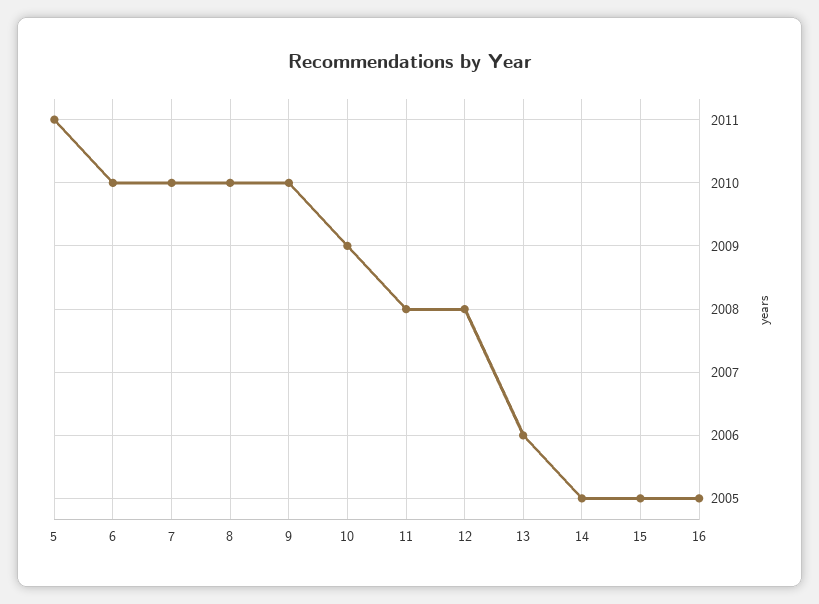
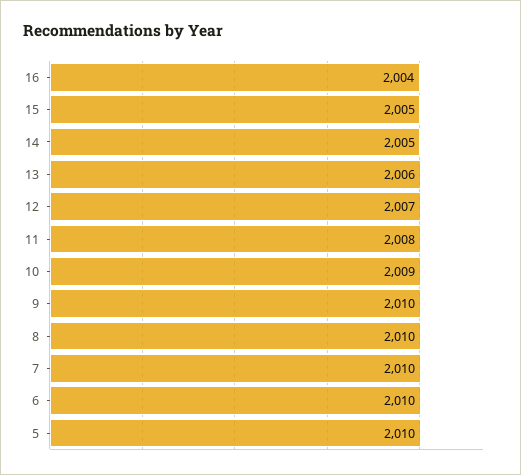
  {
-   "5": 2011,
+   "5": 2010,
    "6": 2010,
    "7": 2010,
    "8": 2010,
    "9": 2010,
    "10": 2009,
    "11": 2008,
-   "12": 2008,
+   "12": 2007,
    "13": 2006,
    "14": 2005,
    "15": 2005,
-   "16": 2005
+   "16": 2004
  }

